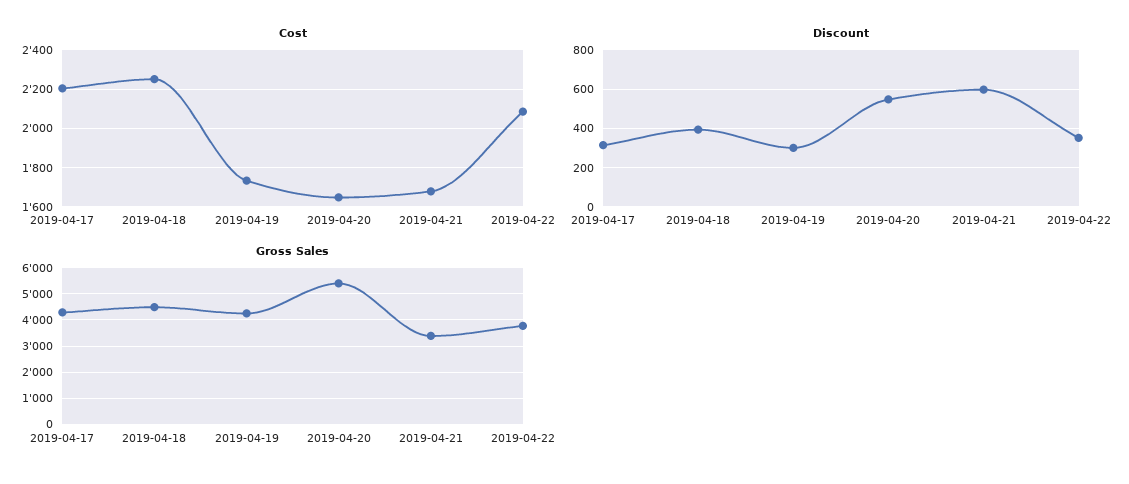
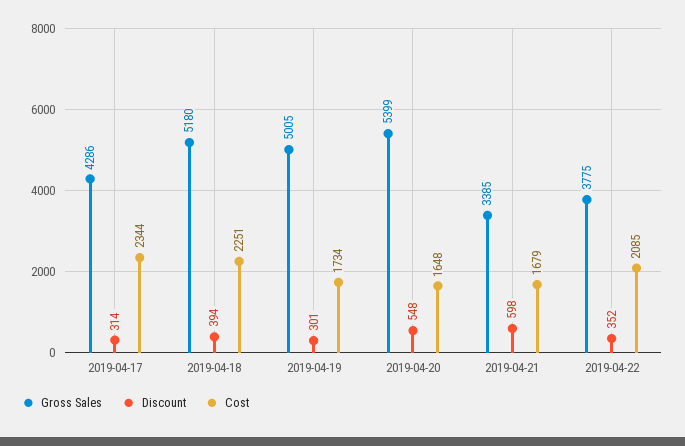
  {
    "Cost": {
-     "2019-04-17": 2200,
+     "2019-04-17": 2344,
      "2019-04-18": 2251,
      "2019-04-19": 1734,
      "2019-04-20": 1648,
      "2019-04-21": 1679,
      "2019-04-22": 2085
    },
    "Discount": {
      "2019-04-17": 314,
      "2019-04-18": 394,
      "2019-04-19": 301,
      "2019-04-20": 548,
      "2019-04-21": 598,
      "2019-04-22": 352
    },
    "Gross Sales": {
      "2019-04-17": 4286,
-     "2019-04-18": 4500,
+     "2019-04-18": 5180,
-     "2019-04-19": 4250,
+     "2019-04-19": 5005,
      "2019-04-20": 5399,
      "2019-04-21": 3385,
      "2019-04-22": 3775
    }
  }

